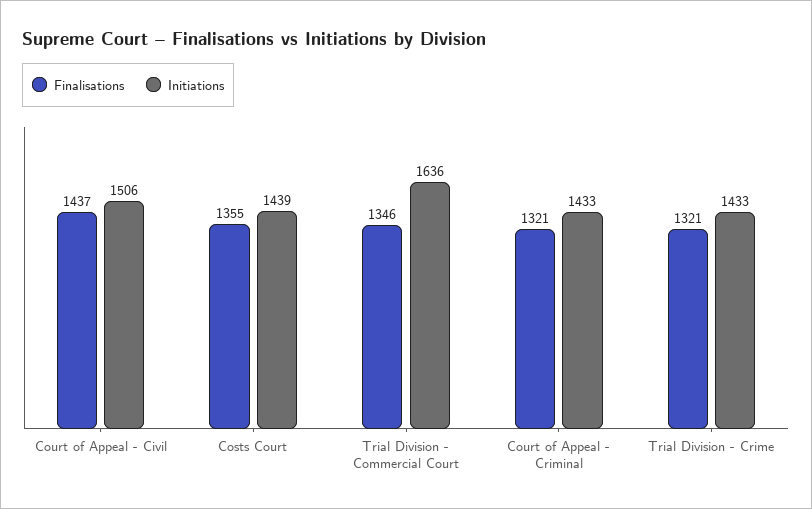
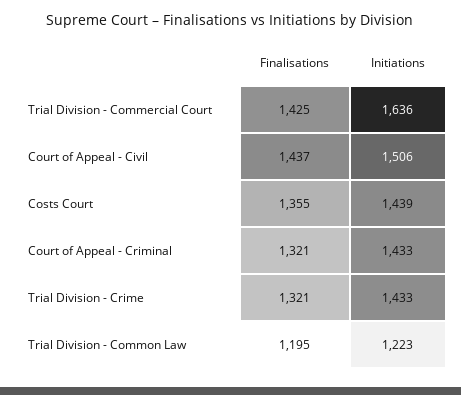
  {
    "Finalisations": {
      "Court of Appeal - Civil": 1437,
      "Costs Court": 1355,
-     "Trial Division - Commercial Court": 1346,
+     "Trial Division - Commercial Court": 1425,
      "Court of Appeal - Criminal": 1321,
-     "Trial Division - Crime": 1321
+     "Trial Division - Crime": 1321,
+     "Trial Division - Common Law": 1195
    },
    "Initiations": {
      "Court of Appeal - Civil": 1506,
      "Costs Court": 1439,
      "Trial Division - Commercial Court": 1636,
      "Court of Appeal - Criminal": 1433,
-     "Trial Division - Crime": 1433
+     "Trial Division - Crime": 1433,
+     "Trial Division - Common Law": 1223
    }
  }

